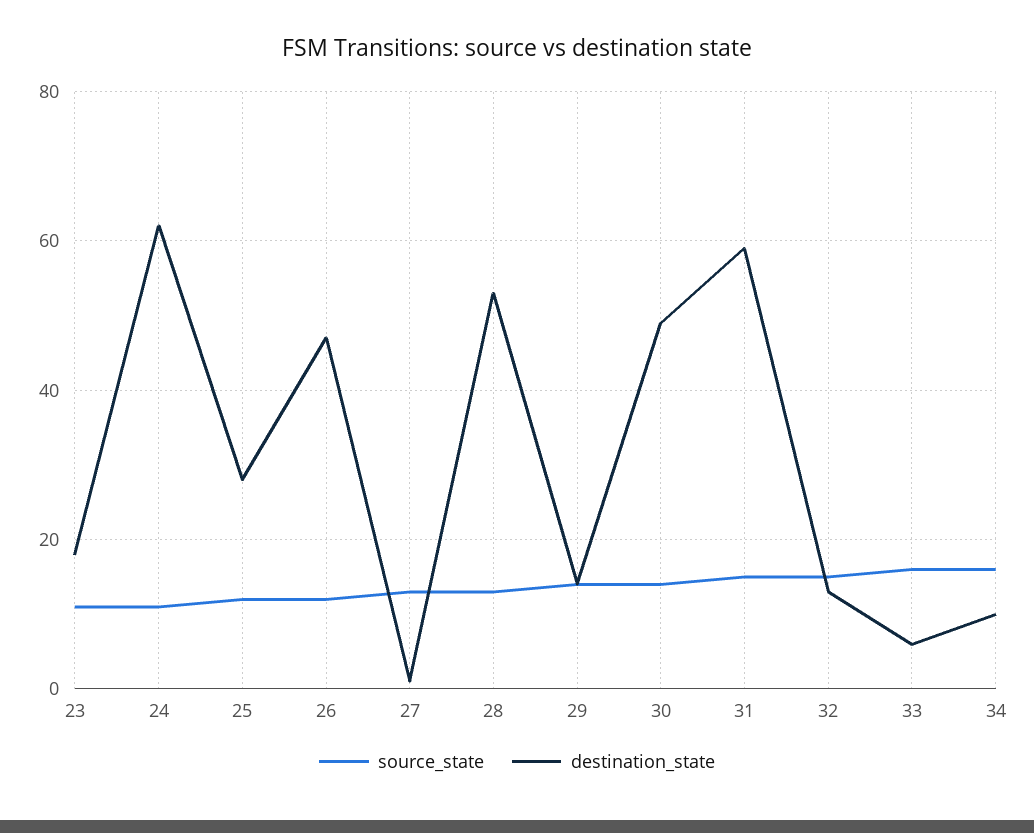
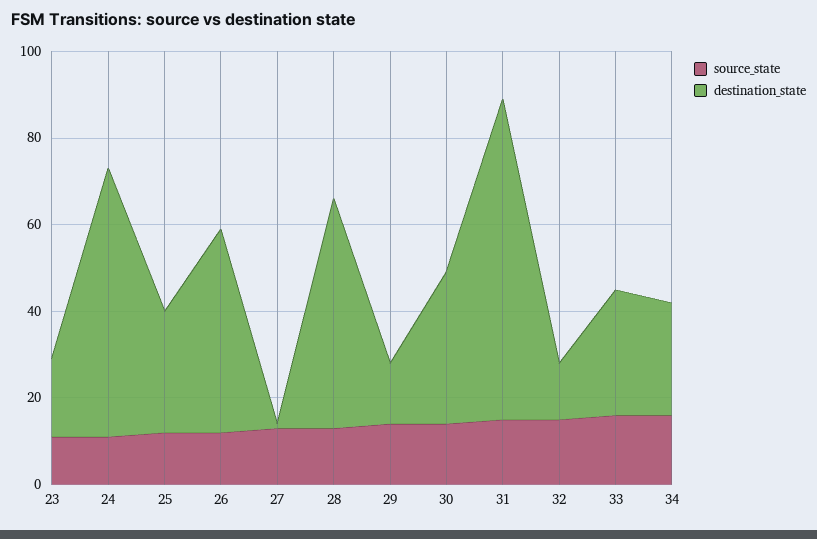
  {
    "source_state": {
      "23": 10,
      "24": 10,
      "25": 10,
      "26": 10,
      "27": 15,
      "28": 15,
      "29": 15,
      "30": 15,
      "31": 15,
      "32": 15,
      "33": 15,
      "34": 15
    },
    "destination_state": {
      "23": 20,
      "24": 60,
      "25": 30,
      "26": 45,
      "27": 0,
      "28": 55,
      "29": 15,
-     "30": 50,
+     "30": 35,
-     "31": 60,
+     "31": 75,
      "32": 15,
-     "33": 5,
+     "33": 30,
-     "34": 10
+     "34": 25
    }
  }

